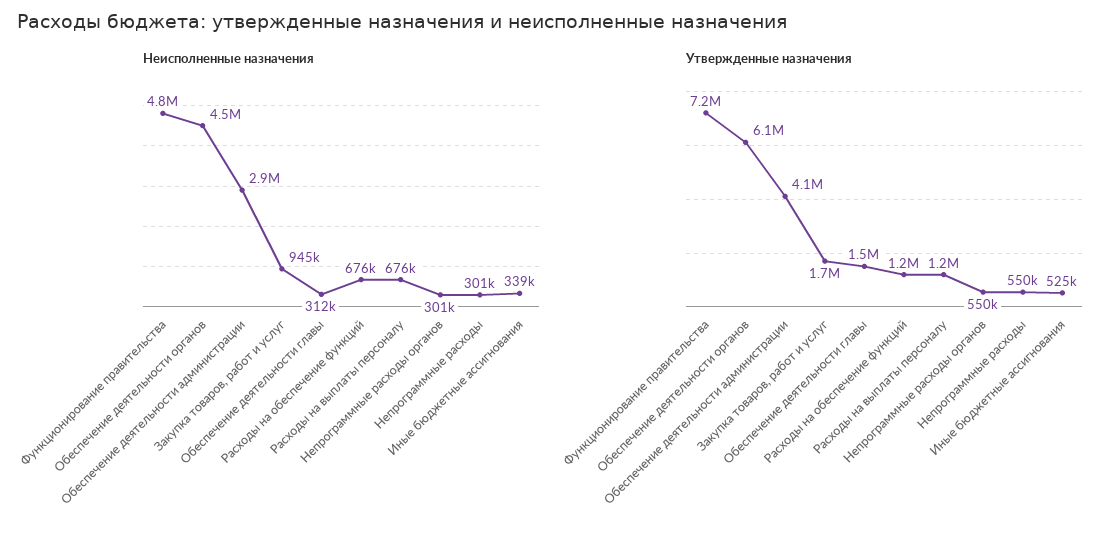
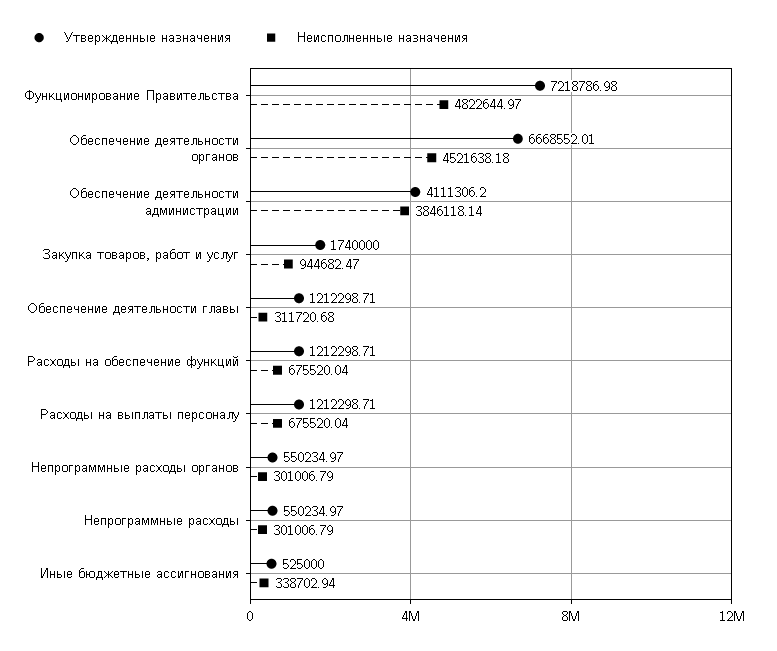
  {
    "Неисполненные назначения": {
      "Функционирование правительства": 4822644.97,
      "Обеспечение деятельности органов": 4521638.18,
-     "Обеспечение деятельности администрации": 2900000,
+     "Обеспечение деятельности администрации": 3846118.14,
      "Закупка товаров, работ и услуг": 944682.47,
      "Обеспечение деятельности главы": 311720.68,
      "Расходы на обеспечение функций": 675520.04,
      "Расходы на выплаты персоналу": 675520.04,
      "Непрограммные расходы органов": 301006.79,
      "Непрограммные расходы": 301006.79,
      "Иные бюджетные ассигнования": 338702.94
    },
    "Утвержденные назначения": {
      "Функционирование правительства": 7218786.98,
-     "Обеспечение деятельности органов": 6100000,
+     "Обеспечение деятельности органов": 6668552.01,
      "Обеспечение деятельности администрации": 4111306.2,
      "Закупка товаров, работ и услуг": 1740000,
-     "Обеспечение деятельности главы": 1500000,
+     "Обеспечение деятельности главы": 1212298.71,
      "Расходы на обеспечение функций": 1212298.71,
      "Расходы на выплаты персоналу": 1212298.71,
      "Непрограммные расходы органов": 550234.97,
      "Непрограммные расходы": 550234.97,
      "Иные бюджетные ассигнования": 525000
    }
  }

